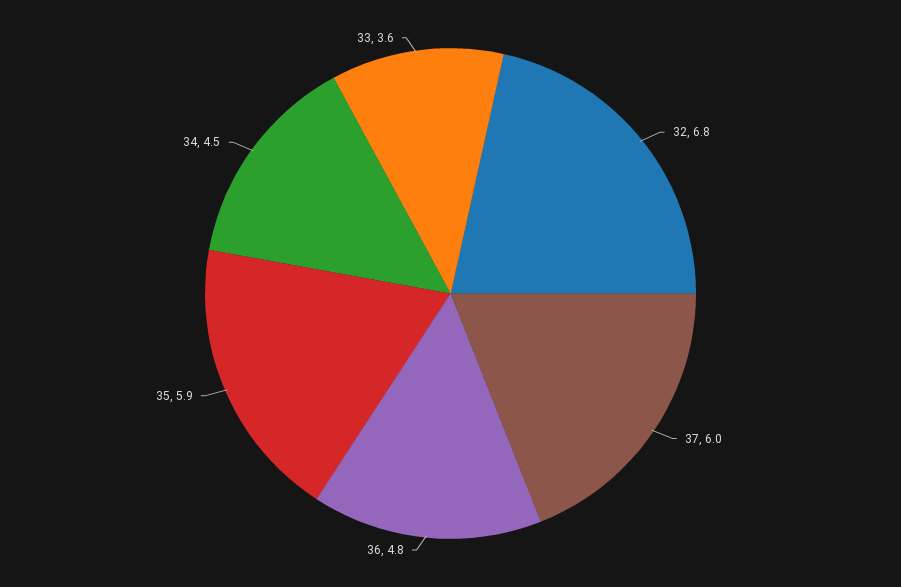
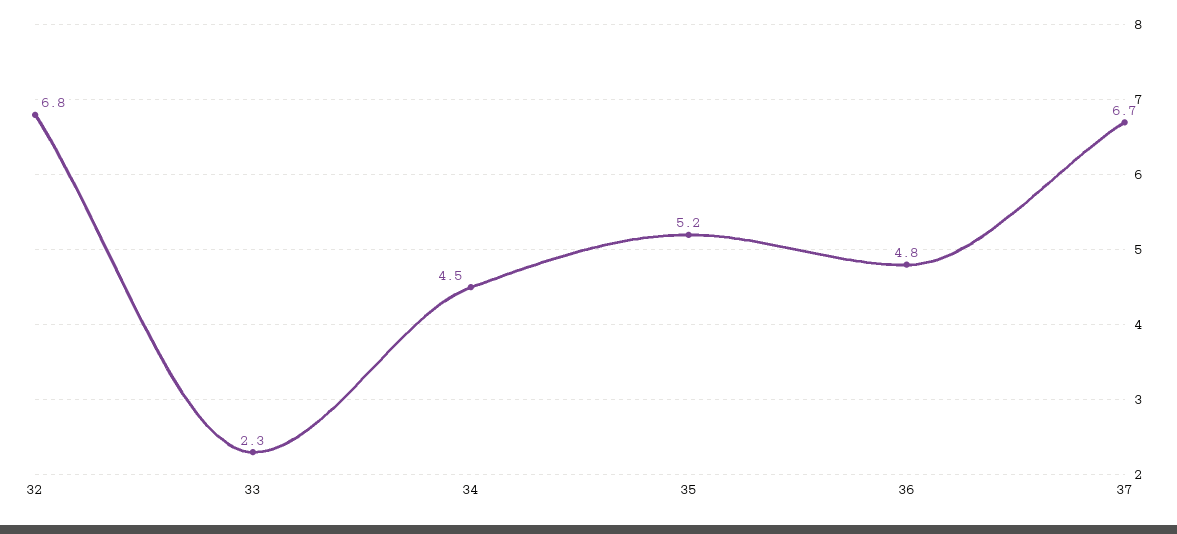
  {
    "32": 6.8,
-   "37": 6,
+   "37": 6.7,
    "36": 4.8,
-   "35": 5.9,
+   "35": 5.2,
    "34": 4.5,
-   "33": 3.6
+   "33": 2.3
  }

